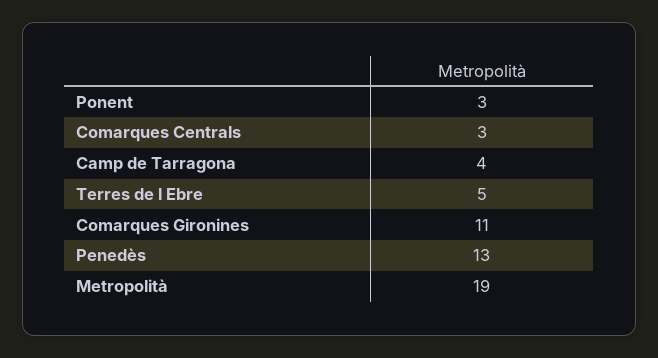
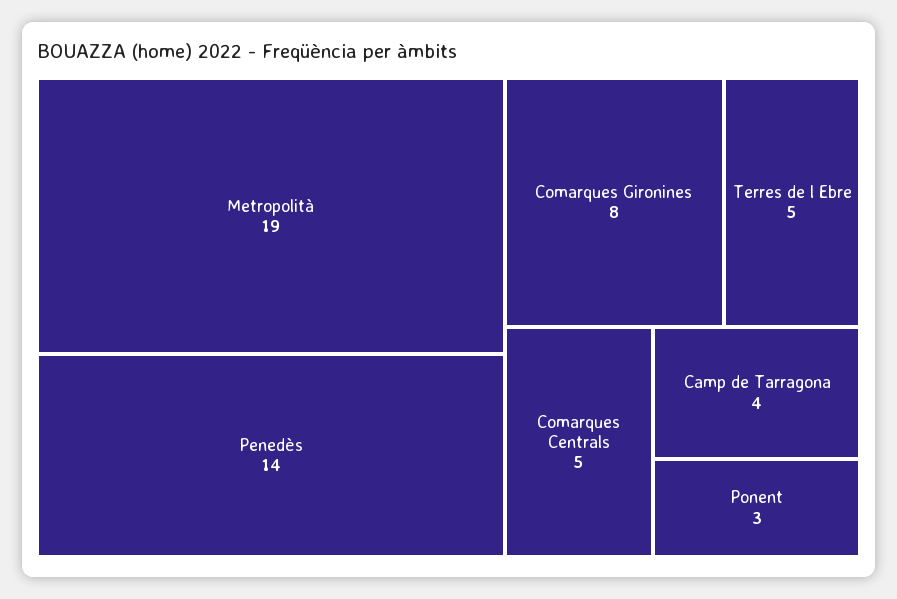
  {
    "Ponent": 3,
-   "Comarques Centrals": 3,
+   "Comarques Centrals": 5,
    "Camp de Tarragona": 4,
    "Terres de l Ebre": 5,
-   "Comarques Gironines": 11,
+   "Comarques Gironines": 8,
-   "Penedès": 13,
+   "Penedès": 14,
    "Metropolità": 19
  }

